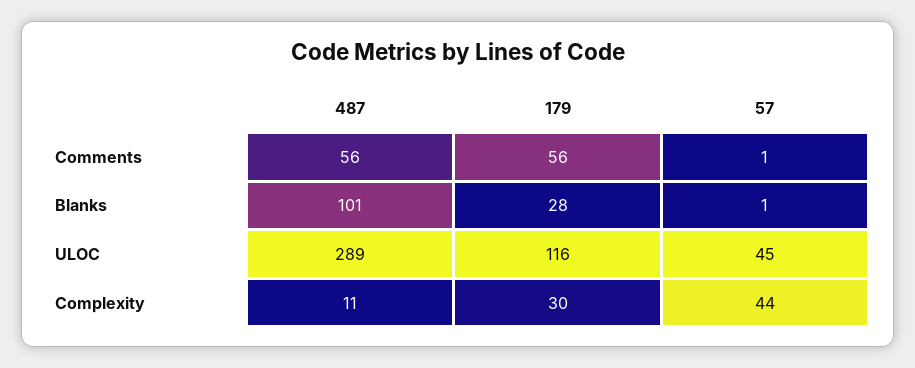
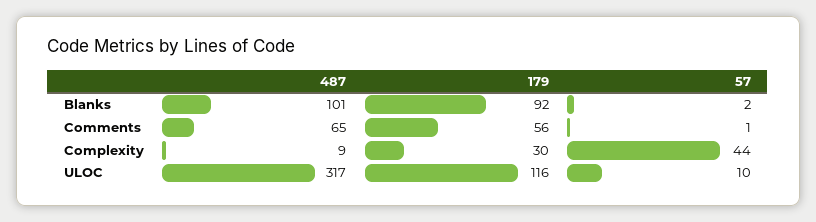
  {
    "487": {
-     "Comments": 56,
+     "Comments": 65,
      "Blanks": 101,
-     "ULOC": 289,
+     "ULOC": 317,
-     "Complexity": 11
+     "Complexity": 9
    },
    "179": {
      "Comments": 56,
-     "Blanks": 28,
+     "Blanks": 92,
      "ULOC": 116,
      "Complexity": 30
    },
    "57": {
      "Comments": 1,
-     "Blanks": 1,
+     "Blanks": 2,
-     "ULOC": 45,
+     "ULOC": 10,
      "Complexity": 44
    }
  }

